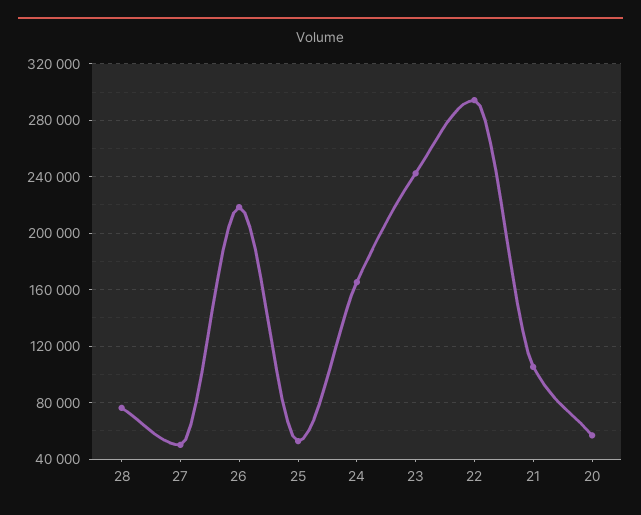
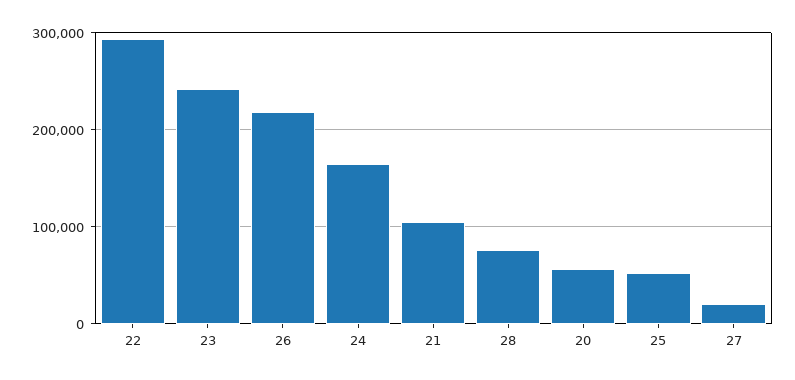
  {
    "28": 75000,
-   "27": 50000,
+   "27": 20000,
    "26": 220000,
    "25": 55000,
    "24": 165000,
    "23": 240000,
    "22": 295000,
    "21": 105000,
    "20": 55000
  }

